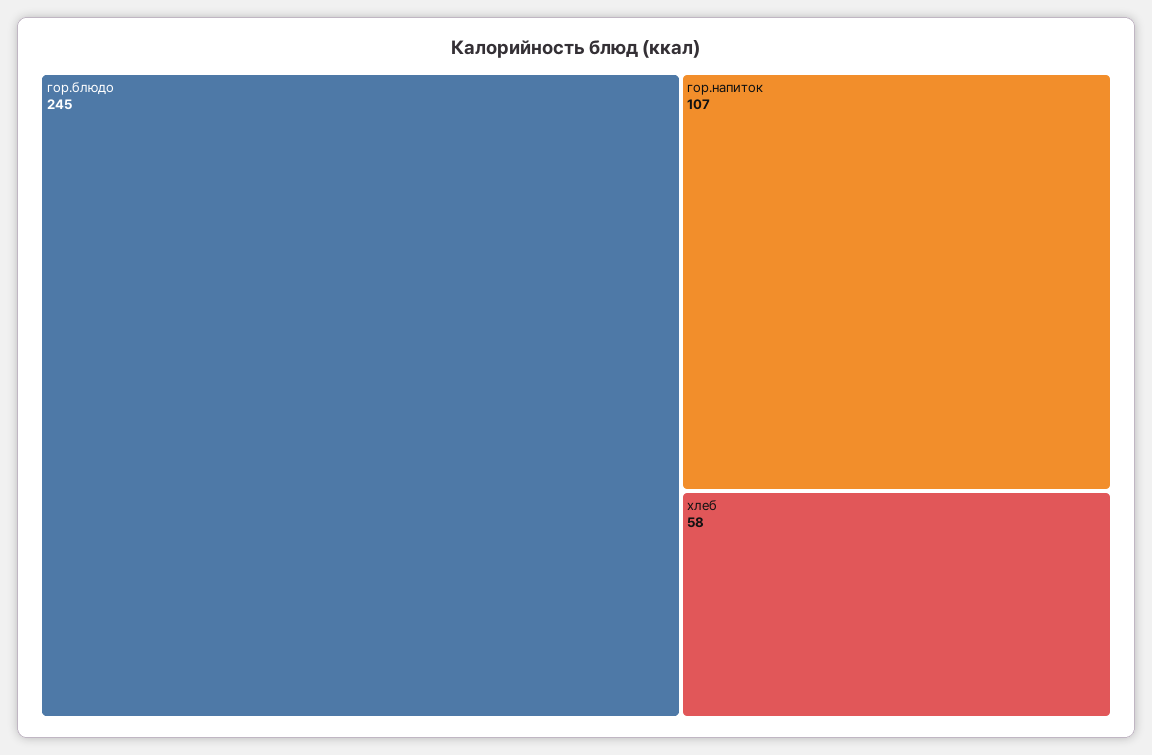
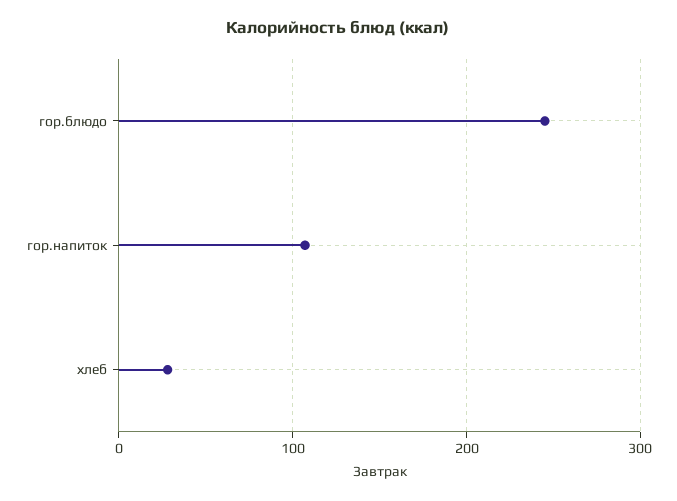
  {
    "гор.блюдо": 245,
    "гор.напиток": 107,
-   "хлеб": 58
+   "хлеб": 30
  }

